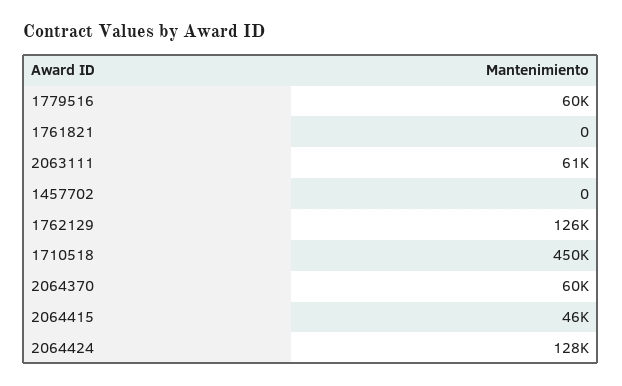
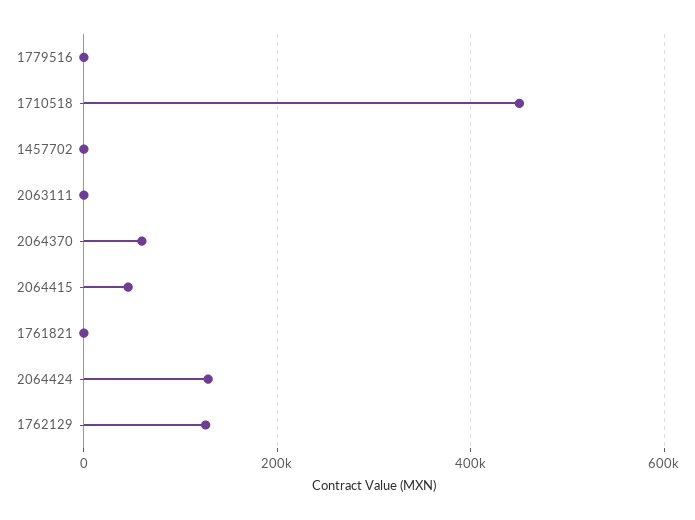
  {
-   "1779516": 60000,
+   "1779516": 0,
    "1761821": 0,
-   "2063111": 61000,
+   "2063111": 0,
    "1457702": 0,
    "1762129": 126000,
    "1710518": 450000,
    "2064370": 60000,
    "2064415": 46000,
    "2064424": 128000
  }

